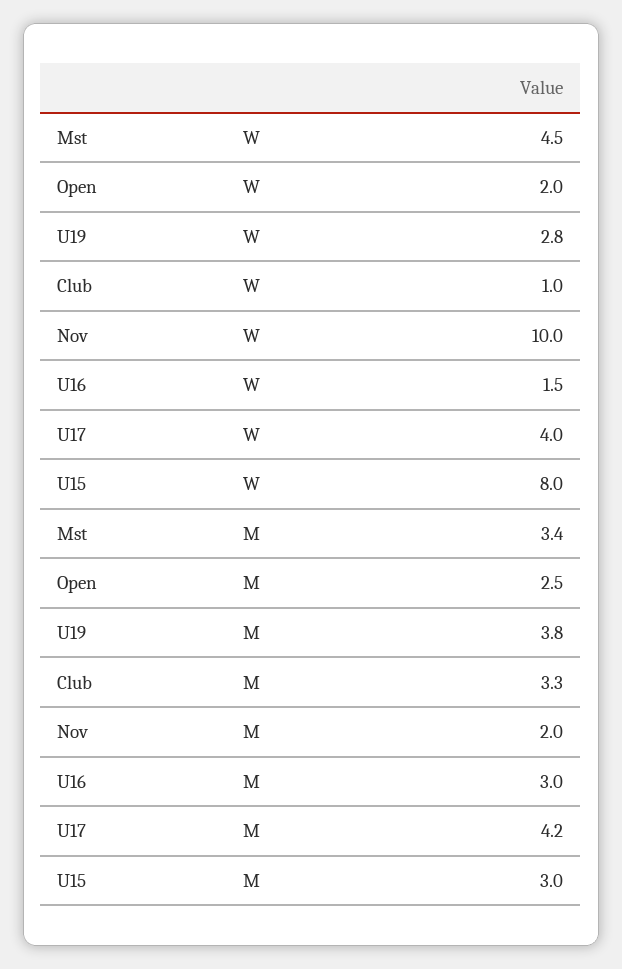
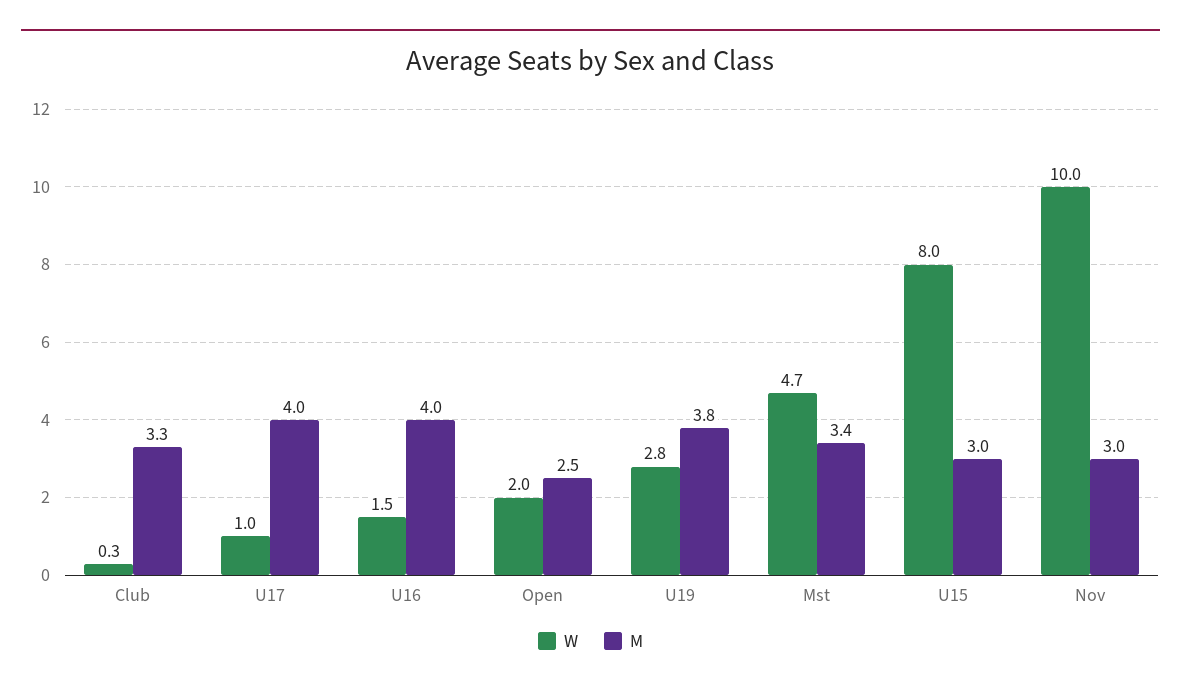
  {
    "W": {
-     "Mst": 4.5,
+     "Mst": 4.7,
      "Open": 2,
      "U19": 2.8,
-     "Club": 1,
+     "Club": 0.3,
      "Nov": 10,
      "U16": 1.5,
-     "U17": 4,
+     "U17": 1,
      "U15": 8
    },
    "M": {
      "Mst": 3.4,
      "Open": 2.5,
      "U19": 3.8,
      "Club": 3.3,
-     "Nov": 2,
+     "Nov": 3,
-     "U16": 3,
+     "U16": 4,
-     "U17": 4.2,
+     "U17": 4,
      "U15": 3
    }
  }

